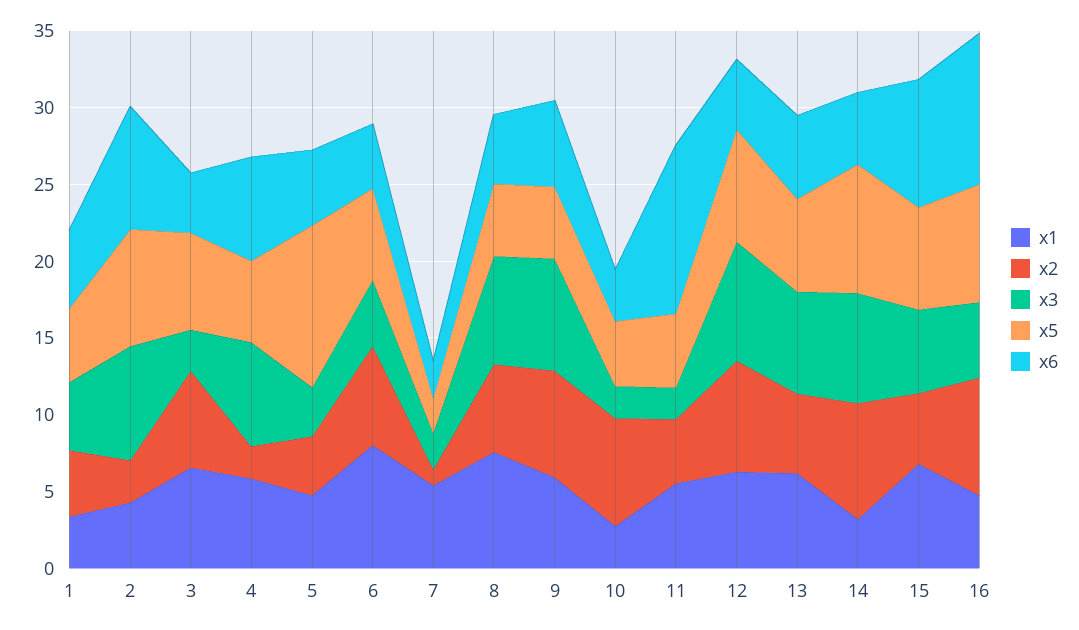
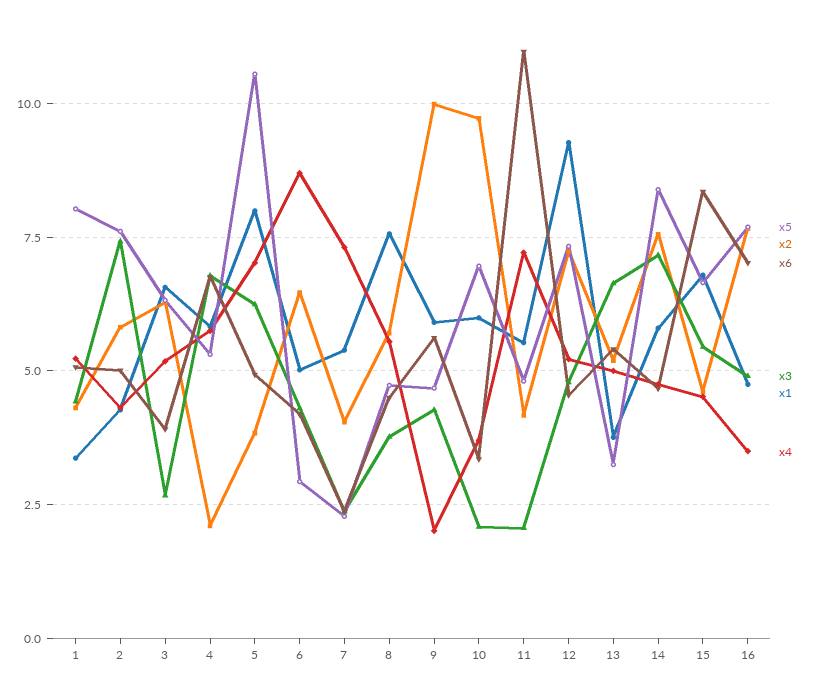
  {
    "x1": {
      "1": 3.25,
      "2": 4.25,
      "3": 6.5,
      "4": 5.75,
-     "5": 5,
+     "5": 8,
-     "6": 8,
+     "6": 5,
      "7": 5.5,
      "8": 7.5,
      "9": 6,
-     "10": 3,
+     "10": 6,
      "11": 5.5,
-     "12": 6,
+     "12": 9.25,
-     "13": 6,
+     "13": 3.75,
-     "14": 3,
+     "14": 5.75,
      "15": 6.75,
      "16": 4.75
    },
    "x2": {
      "1": 4.25,
-     "2": 3,
+     "2": 5.75,
      "3": 6.25,
      "4": 2,
      "5": 3.75,
      "6": 6.5,
-     "7": 1,
+     "7": 4,
      "8": 5.75,
-     "9": 7,
+     "9": 10,
-     "10": 7,
+     "10": 9.75,
      "11": 4.25,
      "12": 7.25,
      "13": 5.25,
      "14": 7.5,
      "15": 4.5,
      "16": 7.75
    },
    "x3": {
      "1": 4.5,
      "2": 7.5,
      "3": 2.75,
      "4": 6.75,
-     "5": 3,
+     "5": 6.25,
      "6": 4.25,
      "7": 2.25,
-     "8": 7,
+     "8": 3.75,
-     "9": 7,
+     "9": 4.25,
      "10": 2,
      "11": 2,
-     "12": 8,
+     "12": 4.75,
      "13": 6.75,
      "14": 7.25,
      "15": 5.5,
      "16": 5
    },
    "x5": {
-     "1": 5,
+     "1": 8,
      "2": 7.5,
      "3": 6.25,
      "4": 5.25,
      "5": 10.5,
-     "6": 6,
+     "6": 3,
      "7": 2.25,
      "8": 4.75,
      "9": 4.75,
-     "10": 4,
+     "10": 7,
      "11": 4.75,
      "12": 7.25,
-     "13": 6,
+     "13": 3.25,
      "14": 8.5,
      "15": 6.75,
      "16": 7.75
    },
    "x6": {
      "1": 5,
-     "2": 8,
+     "2": 5,
      "3": 4,
      "4": 6.75,
      "5": 5,
      "6": 4.25,
      "7": 2.25,
      "8": 4.5,
      "9": 5.5,
      "10": 3.25,
      "11": 11,
      "12": 4.5,
      "13": 5.5,
      "14": 4.75,
      "15": 8.25,
-     "16": 10
+     "16": 7
-   }
+   },
+   "x4": {
+     "1": 5.25,
+     "2": 4.25,
+     "3": 5.25,
+     "4": 5.75,
+     "5": 7,
+     "6": 8.75,
+     "7": 7.25,
+     "8": 5.5,
+     "9": 2,
+     "10": 3.75,
+     "11": 7.25,
+     "12": 5.25,
+     "13": 5,
+     "14": 4.75,
+     "15": 4.5,
+     "16": 3.5
+   }
  }

